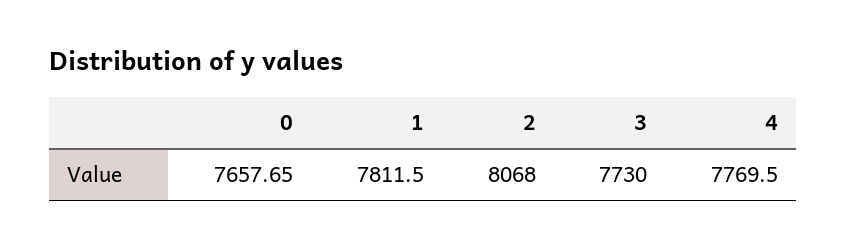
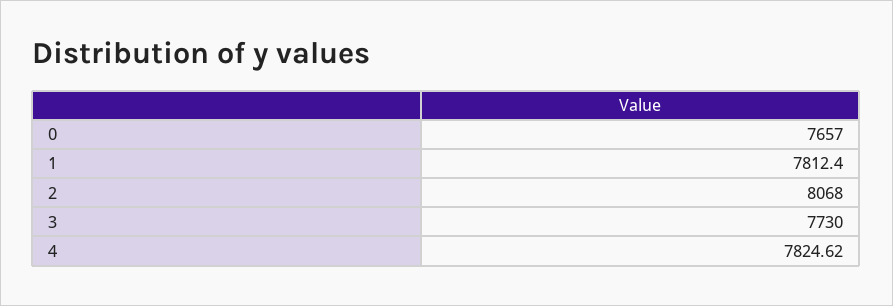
  {
-   "0": 7657.65,
+   "0": 7657,
-   "1": 7811.5,
+   "1": 7812.4,
    "2": 8068,
    "3": 7730,
-   "4": 7769.5
+   "4": 7824.62
  }

